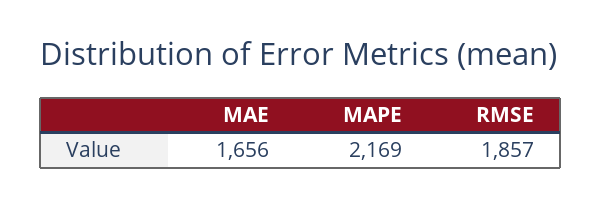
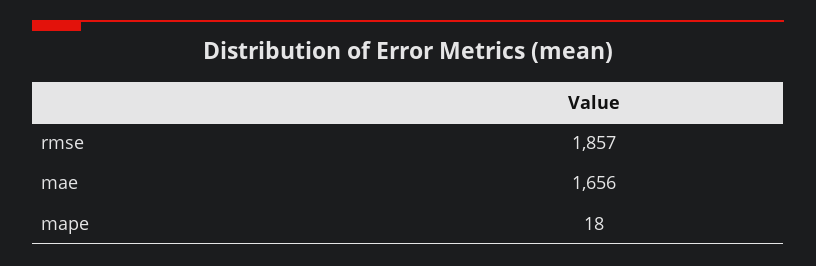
  {
    "MAE": 1656,
-   "MAPE": 2169,
+   "MAPE": 18,
    "RMSE": 1857
  }

